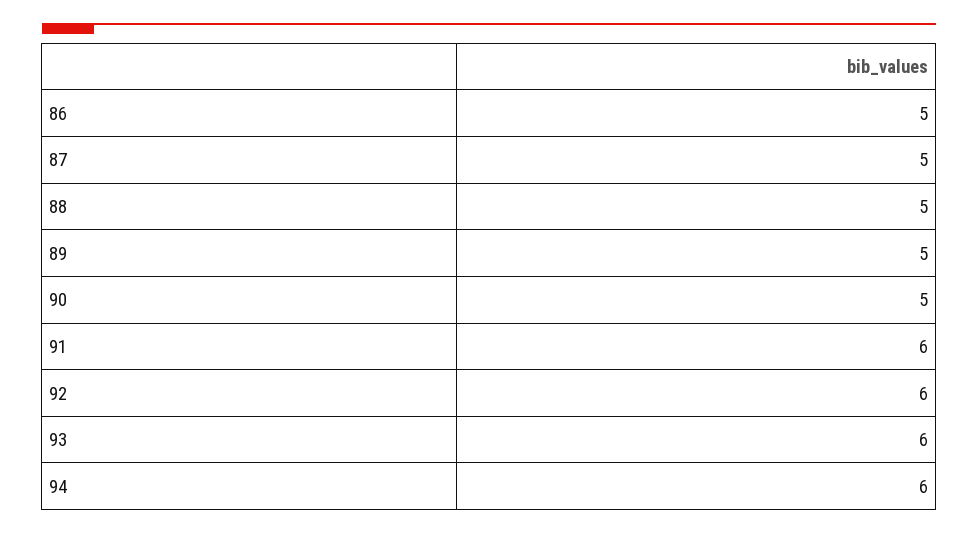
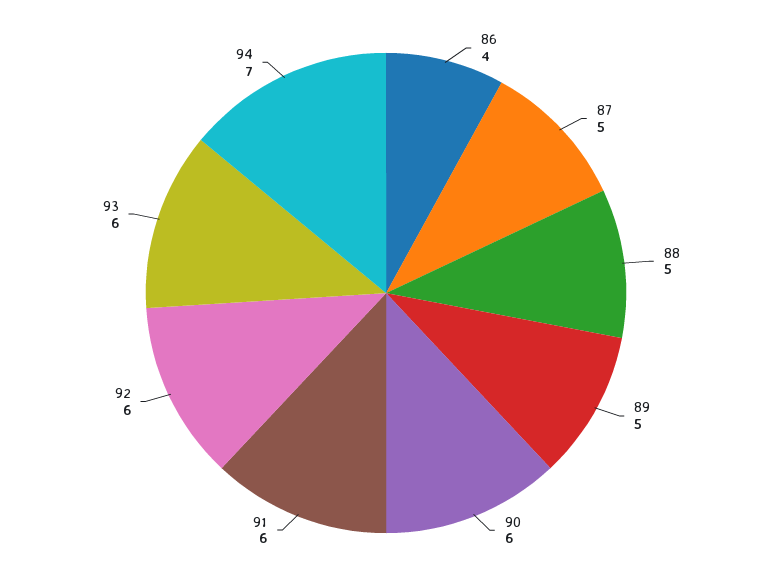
  {
-   "86": 5,
+   "86": 4,
    "87": 5,
    "88": 5,
    "89": 5,
-   "90": 5,
+   "90": 6,
    "91": 6,
    "92": 6,
    "93": 6,
-   "94": 6
+   "94": 7
  }

